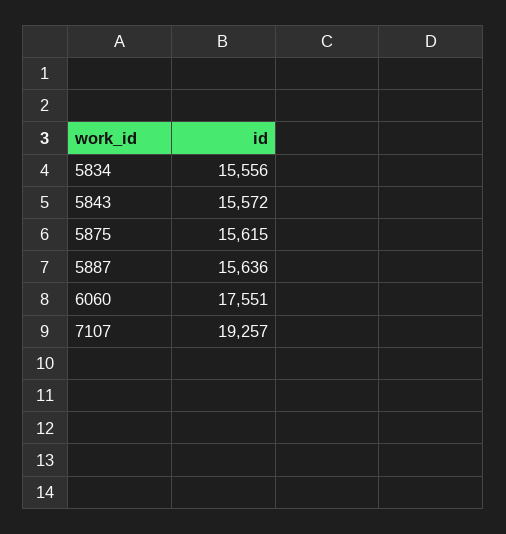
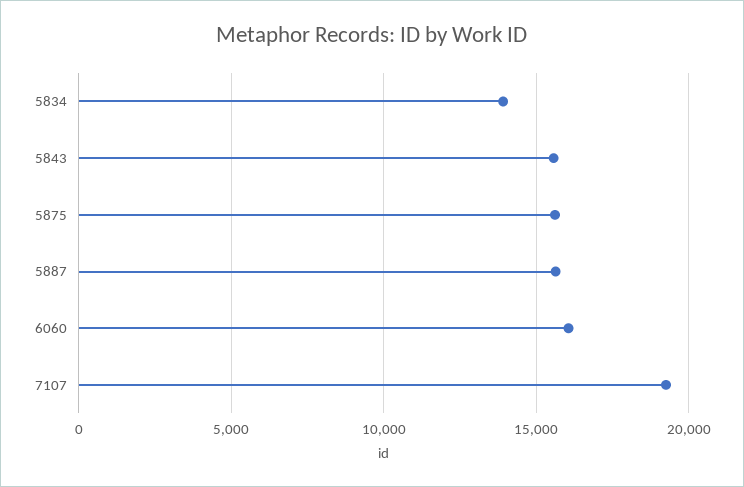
  {
-   "5834": 15556,
+   "5834": 14000,
    "5843": 15572,
    "5875": 15615,
    "5887": 15636,
-   "6060": 17551,
+   "6060": 16000,
    "7107": 19257
  }

